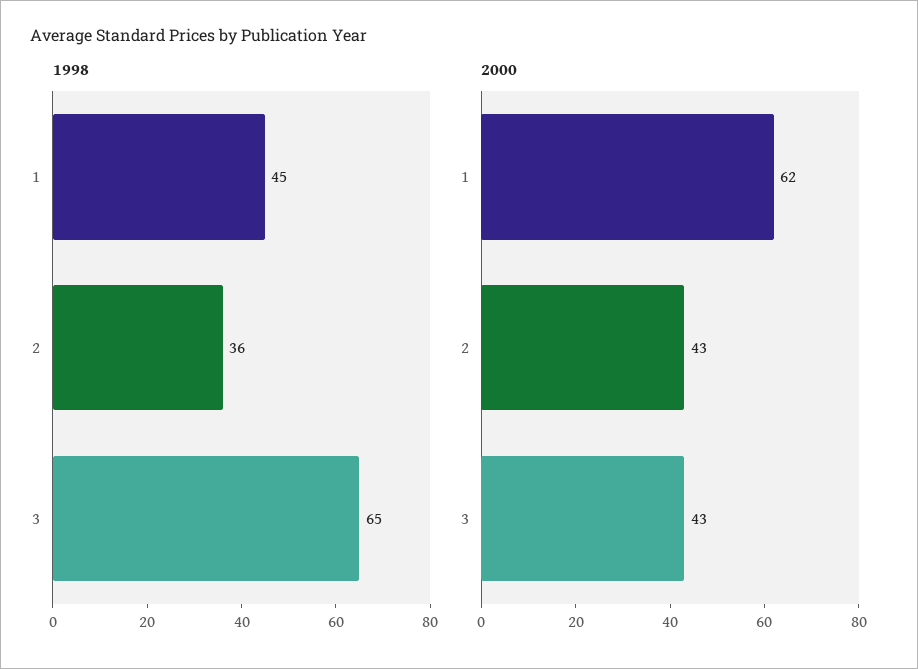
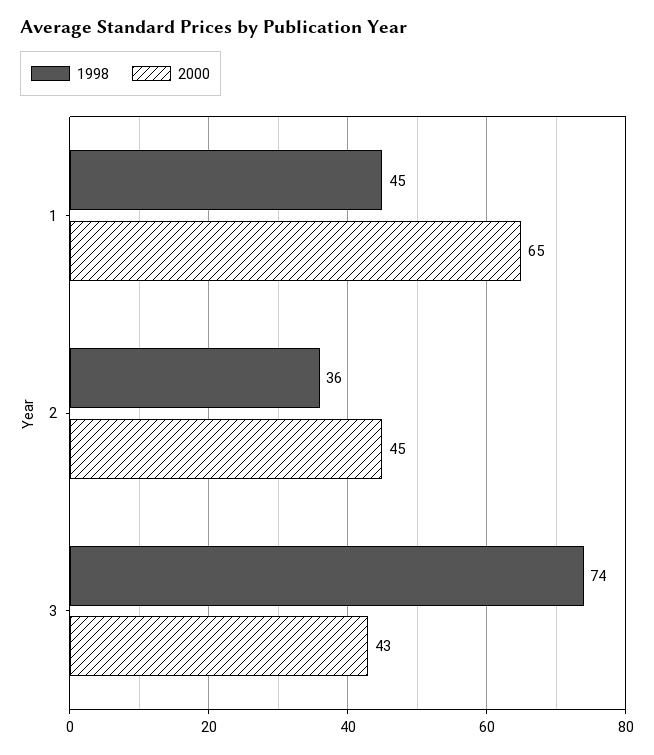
  {
    "1998": {
      "1": 45,
      "2": 36,
-     "3": 65
+     "3": 74
    },
    "2000": {
-     "1": 62,
+     "1": 65,
-     "2": 43,
+     "2": 45,
      "3": 43
    }
  }

